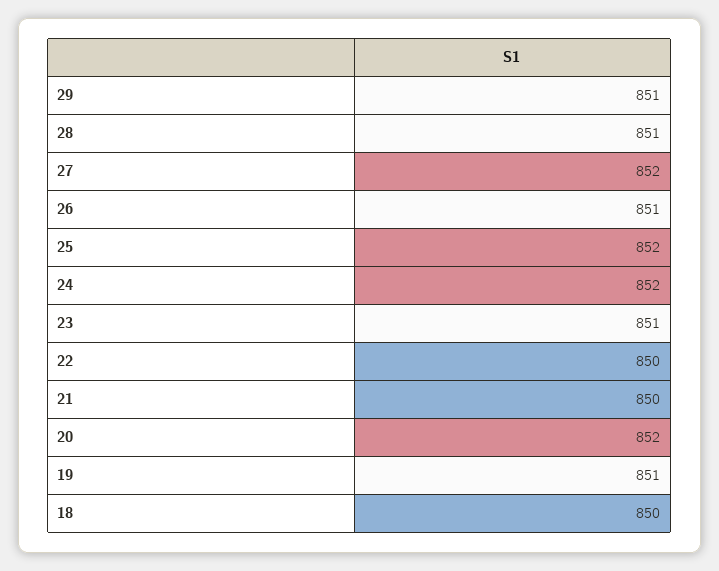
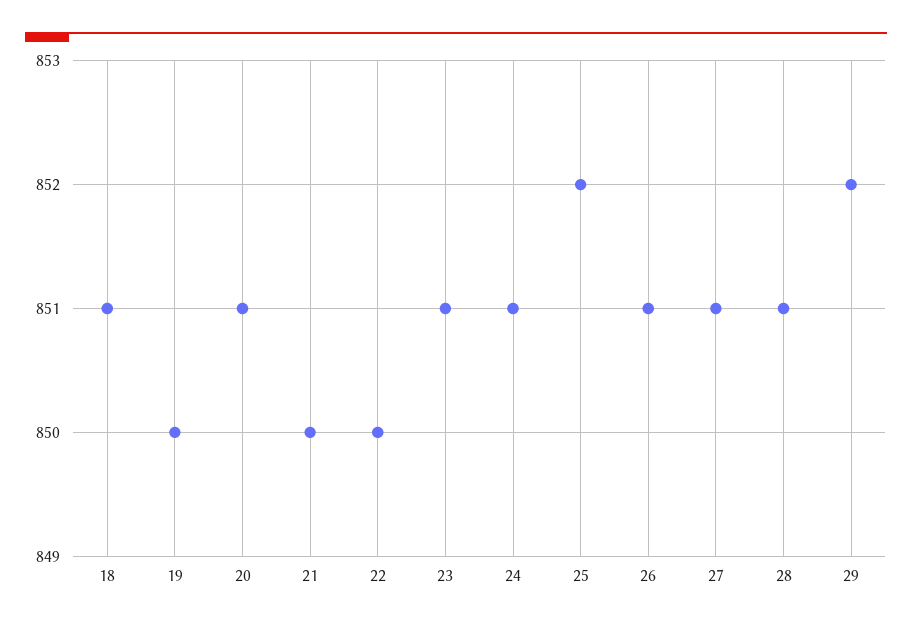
  {
-   "29": 851,
+   "29": 852,
    "28": 851,
-   "27": 852,
+   "27": 851,
    "26": 851,
    "25": 852,
-   "24": 852,
+   "24": 851,
    "23": 851,
    "22": 850,
    "21": 850,
-   "20": 852,
+   "20": 851,
-   "19": 851,
+   "19": 850,
-   "18": 850
+   "18": 851
  }

